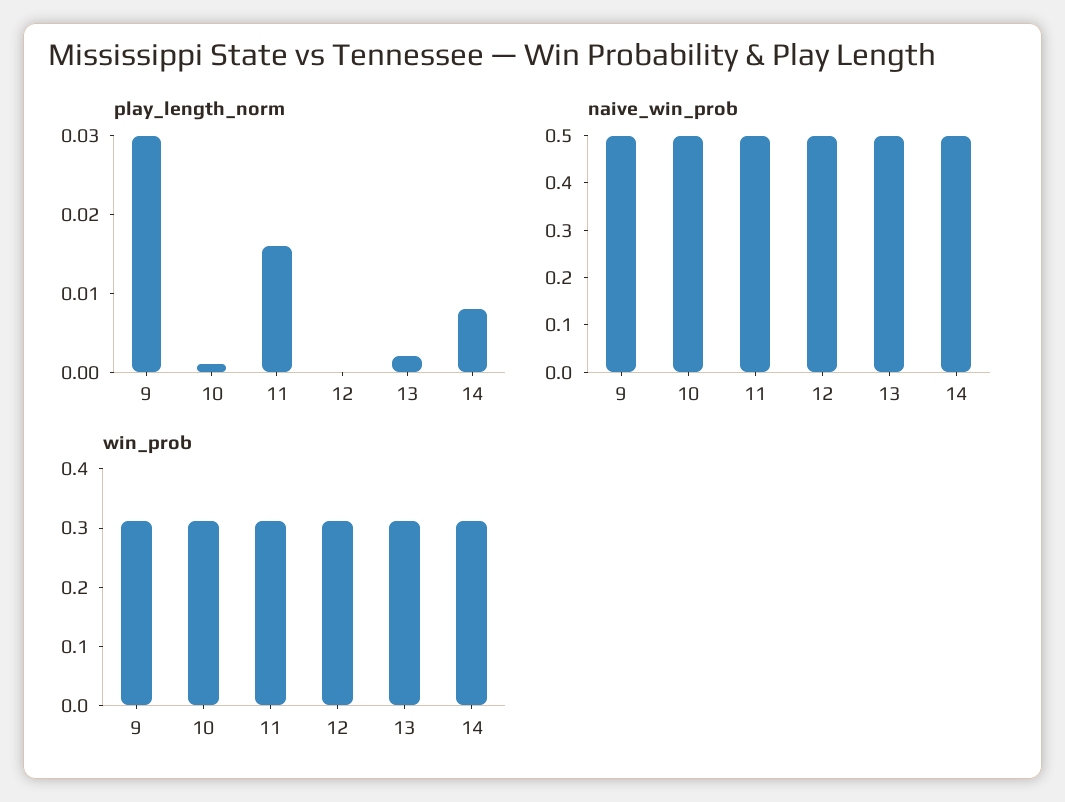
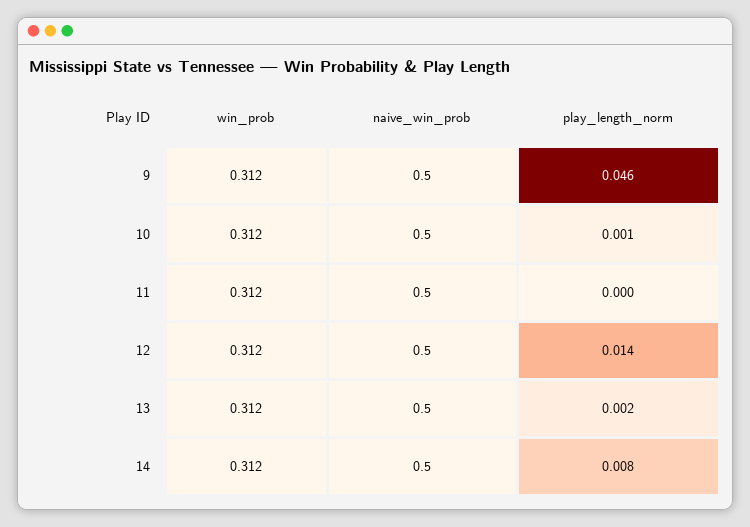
  {
    "play_length_norm": {
-     "9": 0.03,
+     "9": 0.046,
      "10": 0.001,
-     "11": 0.015,
+     "11": 0,
-     "12": 0,
+     "12": 0.014,
      "13": 0.002,
      "14": 0.008
    },
    "naive_win_prob": {
      "9": 0.5,
      "10": 0.5,
      "11": 0.5,
      "12": 0.5,
      "13": 0.5,
      "14": 0.5
    },
    "win_prob": {
      "9": 0.312,
      "10": 0.312,
      "11": 0.312,
      "12": 0.312,
      "13": 0.312,
      "14": 0.312
    }
  }

